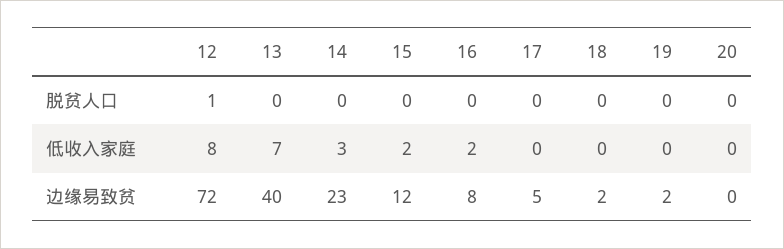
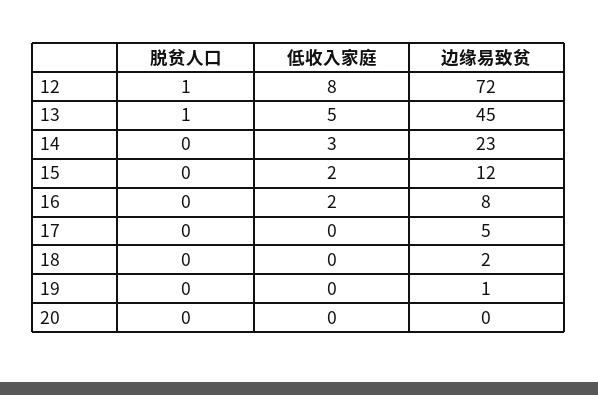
  {
    "12": {
      "脱贫人口": 1,
      "低收入家庭": 8,
      "边缘易致贫": 72
    },
    "13": {
-     "脱贫人口": 0,
+     "脱贫人口": 1,
-     "低收入家庭": 7,
+     "低收入家庭": 5,
-     "边缘易致贫": 40
+     "边缘易致贫": 45
    },
    "14": {
      "脱贫人口": 0,
      "低收入家庭": 3,
      "边缘易致贫": 23
    },
    "15": {
      "脱贫人口": 0,
      "低收入家庭": 2,
      "边缘易致贫": 12
    },
    "16": {
      "脱贫人口": 0,
      "低收入家庭": 2,
      "边缘易致贫": 8
    },
    "17": {
      "脱贫人口": 0,
      "低收入家庭": 0,
      "边缘易致贫": 5
    },
    "18": {
      "脱贫人口": 0,
      "低收入家庭": 0,
      "边缘易致贫": 2
    },
    "19": {
      "脱贫人口": 0,
      "低收入家庭": 0,
-     "边缘易致贫": 2
+     "边缘易致贫": 1
    },
    "20": {
      "脱贫人口": 0,
      "低收入家庭": 0,
      "边缘易致贫": 0
    }
  }

